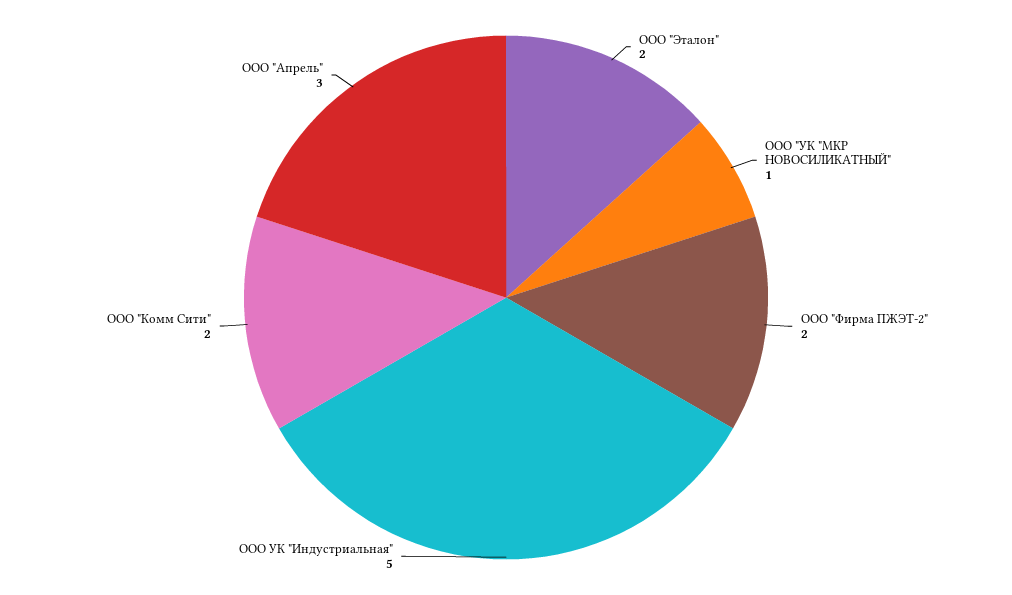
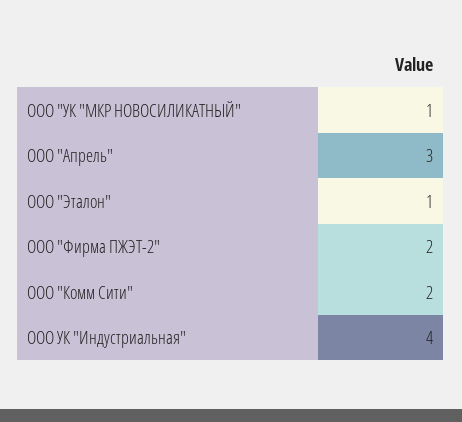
  {
-   "ООО \"Эталон\"": 2,
+   "ООО \"Эталон\"": 1,
    "ООО \"УК \"МКР НОВОСИЛИКАТНЫЙ\"": 1,
    "ООО \"Фирма ПЖЭТ-2\"": 2,
-   "ООО УК \"Индустриальная\"": 5,
+   "ООО УК \"Индустриальная\"": 4,
    "ООО \"Комм Сити\"": 2,
    "ООО \"Апрель\"": 3
  }

